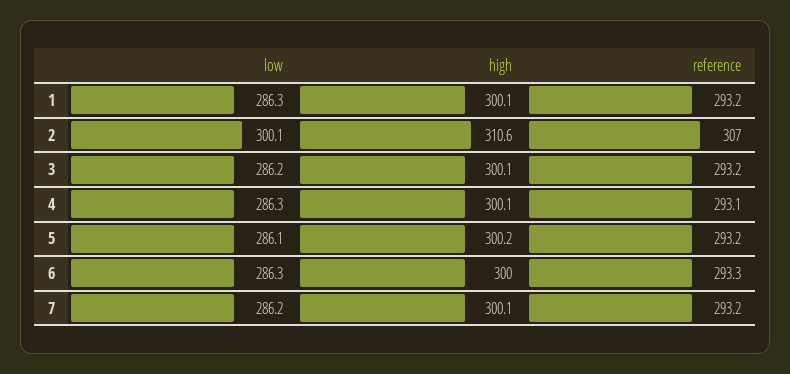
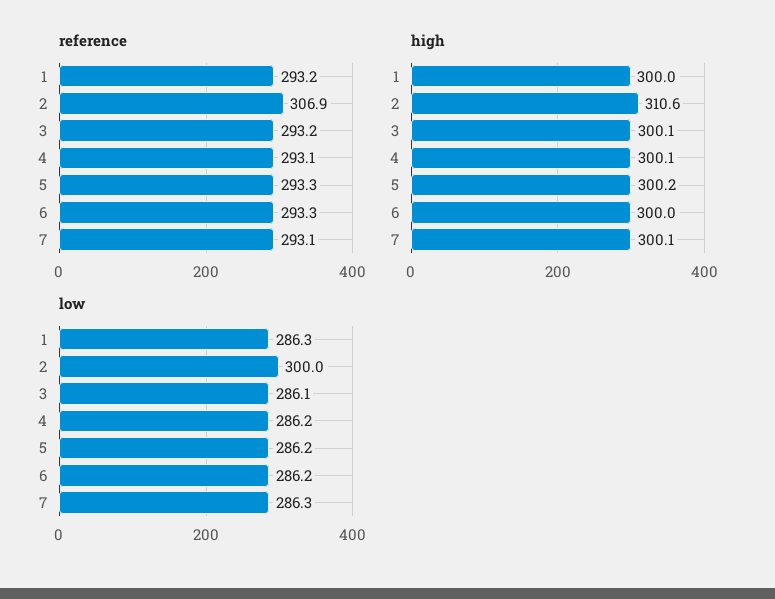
  {
    "low": {
      "1": 286.3,
-     "2": 300.1,
+     "2": 300,
-     "3": 286.2,
+     "3": 286.1,
-     "4": 286.3,
+     "4": 286.2,
-     "5": 286.1,
+     "5": 286.2,
-     "6": 286.3,
+     "6": 286.2,
-     "7": 286.2
+     "7": 286.3
    },
    "high": {
-     "1": 300.1,
+     "1": 300,
      "2": 310.6,
      "3": 300.1,
      "4": 300.1,
      "5": 300.2,
      "6": 300,
      "7": 300.1
    },
    "reference": {
      "1": 293.2,
-     "2": 307,
+     "2": 306.9,
      "3": 293.2,
      "4": 293.1,
-     "5": 293.2,
+     "5": 293.3,
      "6": 293.3,
-     "7": 293.2
+     "7": 293.1
    }
  }

